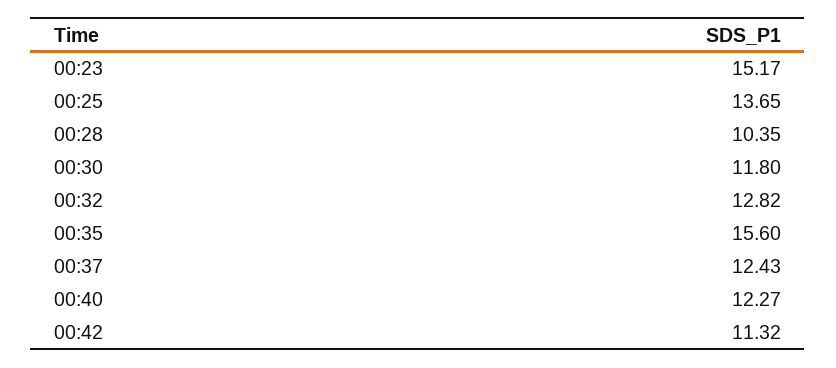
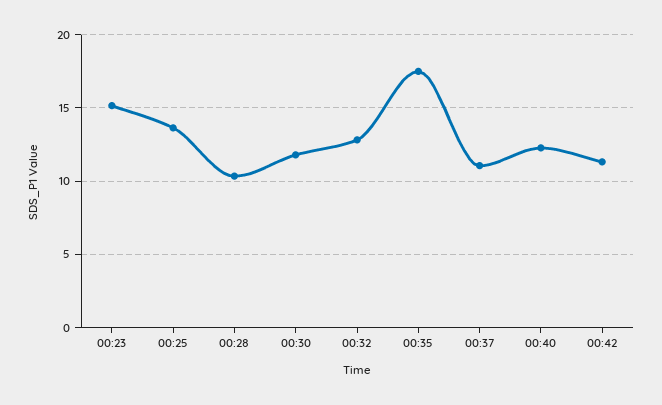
  {
    "00:23": 15.17,
    "00:25": 13.65,
    "00:28": 10.35,
    "00:30": 11.8,
    "00:32": 12.82,
-   "00:35": 15.6,
+   "00:35": 17.5,
-   "00:37": 12.43,
+   "00:37": 11,
    "00:40": 12.27,
    "00:42": 11.32
  }

